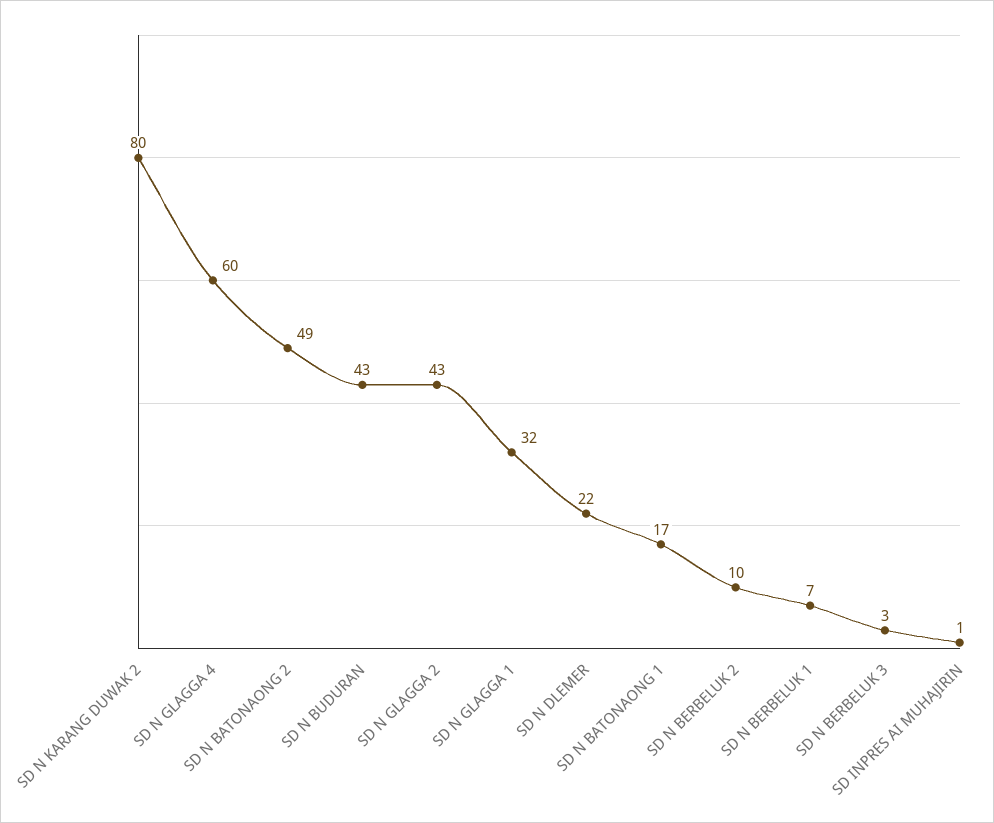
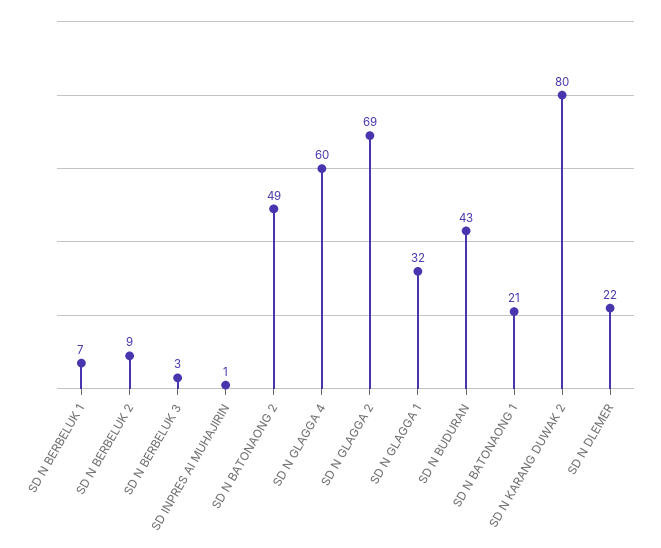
  {
    "SD N KARANG DUWAK 2": 80,
    "SD N GLAGGA 4": 60,
    "SD N BATONAONG 2": 49,
    "SD N BUDURAN": 43,
-   "SD N GLAGGA 2": 43,
+   "SD N GLAGGA 2": 69,
    "SD N GLAGGA 1": 32,
    "SD N DLEMER": 22,
-   "SD N BATONAONG 1": 17,
+   "SD N BATONAONG 1": 21,
-   "SD N BERBELUK 2": 10,
+   "SD N BERBELUK 2": 9,
    "SD N BERBELUK 1": 7,
    "SD N BERBELUK 3": 3,
    "SD INPRES AI MUHAJIRIN": 1
  }

